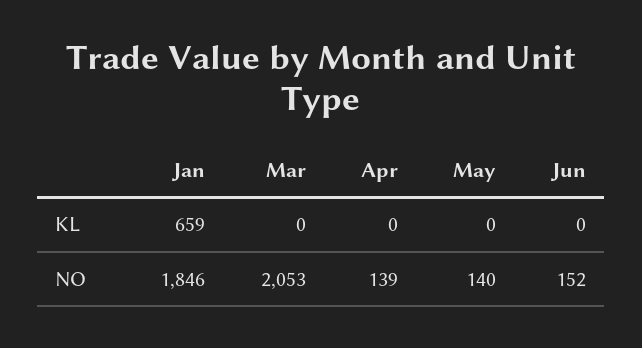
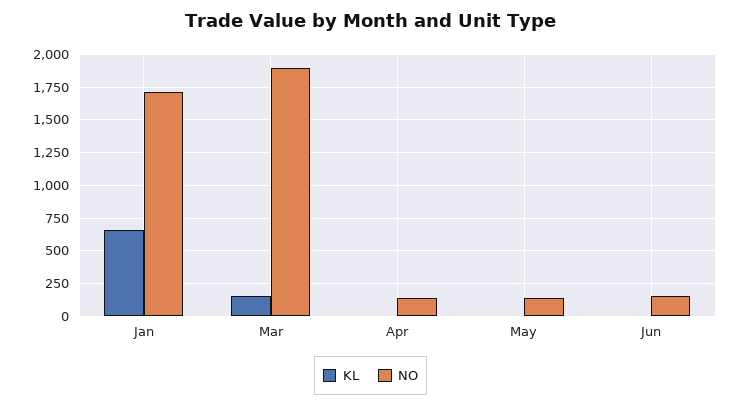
  {
    "KL": {
      "Jan": 659,
-     "Mar": 0,
+     "Mar": 150,
      "Apr": 0,
      "May": 0,
      "Jun": 0
    },
    "NO": {
-     "Jan": 1846,
+     "Jan": 1700,
-     "Mar": 2053,
+     "Mar": 1900,
      "Apr": 139,
      "May": 140,
      "Jun": 152
    }
  }

